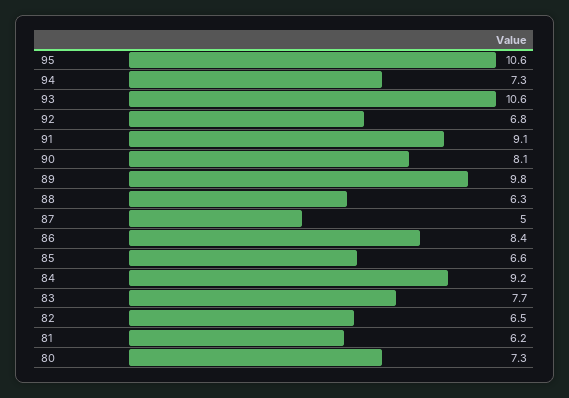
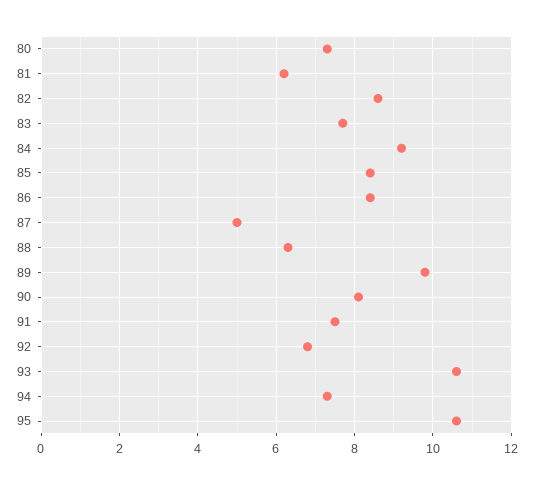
  {
    "95": 10.6,
    "94": 7.3,
    "93": 10.6,
    "92": 6.8,
-   "91": 9.1,
+   "91": 7.5,
    "90": 8.1,
    "89": 9.8,
    "88": 6.3,
    "87": 5,
    "86": 8.4,
-   "85": 6.6,
+   "85": 8.5,
    "84": 9.2,
    "83": 7.7,
-   "82": 6.5,
+   "82": 8.5,
    "81": 6.2,
    "80": 7.3
  }

